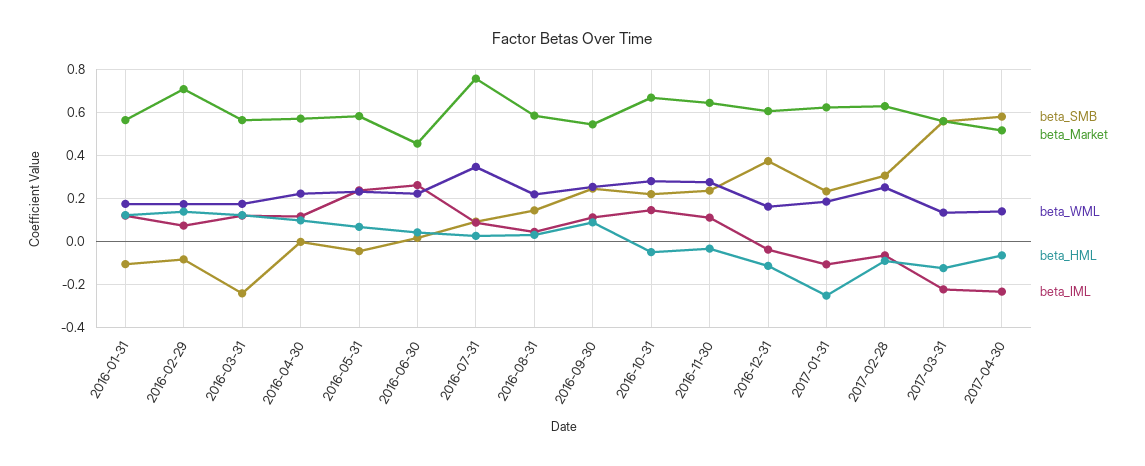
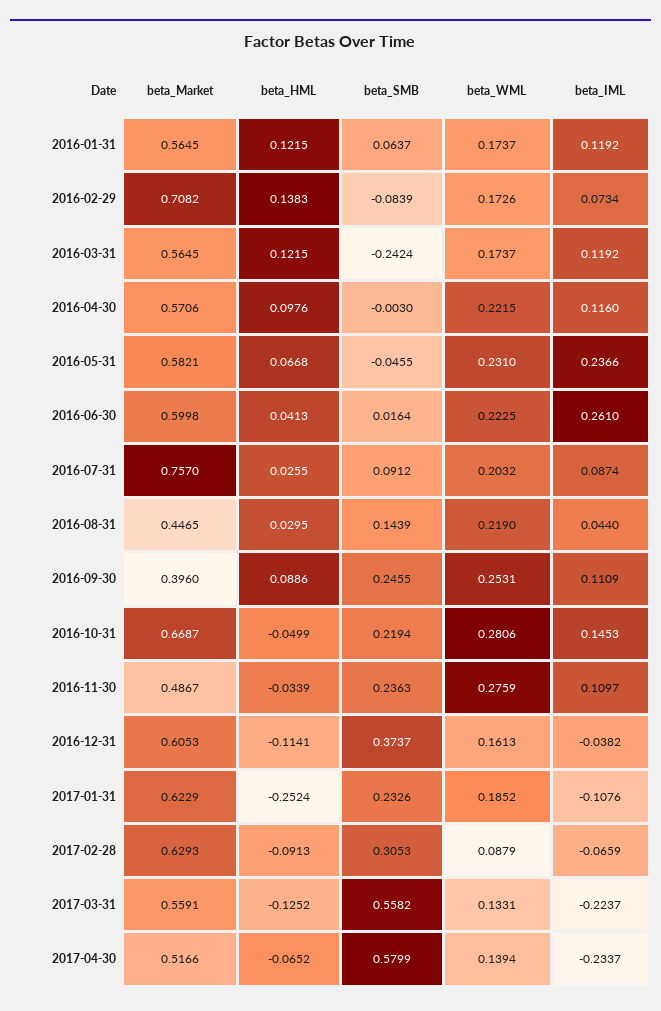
  {
    "beta_SMB": {
-     "2016-01-31": -0.1,
+     "2016-01-31": 0.0637,
      "2016-02-29": -0.0839,
      "2016-03-31": -0.2424,
      "2016-04-30": -0.003,
      "2016-05-31": -0.0455,
      "2016-06-30": 0.0164,
      "2016-07-31": 0.0912,
      "2016-08-31": 0.1439,
      "2016-09-30": 0.2455,
      "2016-10-31": 0.2194,
      "2016-11-30": 0.2363,
      "2016-12-31": 0.3737,
      "2017-01-31": 0.2326,
      "2017-02-28": 0.3053,
      "2017-03-31": 0.5582,
      "2017-04-30": 0.5799
    },
    "beta_Market": {
      "2016-01-31": 0.5645,
      "2016-02-29": 0.7082,
      "2016-03-31": 0.5645,
      "2016-04-30": 0.5706,
      "2016-05-31": 0.5821,
-     "2016-06-30": 0.45,
+     "2016-06-30": 0.5998,
      "2016-07-31": 0.757,
-     "2016-08-31": 0.6,
+     "2016-08-31": 0.4465,
-     "2016-09-30": 0.55,
+     "2016-09-30": 0.396,
      "2016-10-31": 0.6687,
-     "2016-11-30": 0.65,
+     "2016-11-30": 0.4867,
      "2016-12-31": 0.6053,
      "2017-01-31": 0.6229,
      "2017-02-28": 0.6293,
      "2017-03-31": 0.5591,
      "2017-04-30": 0.5166
    },
    "beta_WML": {
      "2016-01-31": 0.1737,
      "2016-02-29": 0.1726,
      "2016-03-31": 0.1737,
      "2016-04-30": 0.2215,
      "2016-05-31": 0.231,
      "2016-06-30": 0.2225,
-     "2016-07-31": 0.35,
+     "2016-07-31": 0.2032,
      "2016-08-31": 0.219,
      "2016-09-30": 0.2531,
      "2016-10-31": 0.2806,
      "2016-11-30": 0.2759,
      "2016-12-31": 0.1613,
      "2017-01-31": 0.1852,
-     "2017-02-28": 0.25,
+     "2017-02-28": 0.0879,
      "2017-03-31": 0.1331,
      "2017-04-30": 0.1394
    },
    "beta_HML": {
      "2016-01-31": 0.1215,
      "2016-02-29": 0.1383,
      "2016-03-31": 0.1215,
      "2016-04-30": 0.0976,
      "2016-05-31": 0.0668,
      "2016-06-30": 0.0413,
      "2016-07-31": 0.0255,
      "2016-08-31": 0.0295,
      "2016-09-30": 0.0886,
      "2016-10-31": -0.0499,
      "2016-11-30": -0.0339,
      "2016-12-31": -0.1141,
      "2017-01-31": -0.2524,
      "2017-02-28": -0.0913,
      "2017-03-31": -0.1252,
      "2017-04-30": -0.0652
    },
    "beta_IML": {
      "2016-01-31": 0.1192,
      "2016-02-29": 0.0734,
      "2016-03-31": 0.1192,
      "2016-04-30": 0.116,
      "2016-05-31": 0.2366,
      "2016-06-30": 0.261,
      "2016-07-31": 0.0874,
      "2016-08-31": 0.044,
      "2016-09-30": 0.1109,
      "2016-10-31": 0.1453,
      "2016-11-30": 0.1097,
      "2016-12-31": -0.0382,
      "2017-01-31": -0.1076,
      "2017-02-28": -0.0659,
      "2017-03-31": -0.2237,
      "2017-04-30": -0.2337
    }
  }

